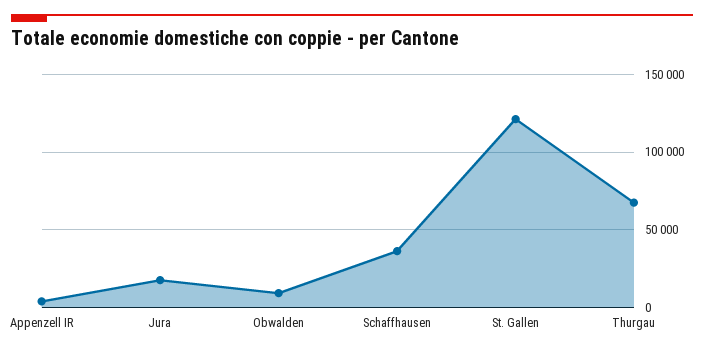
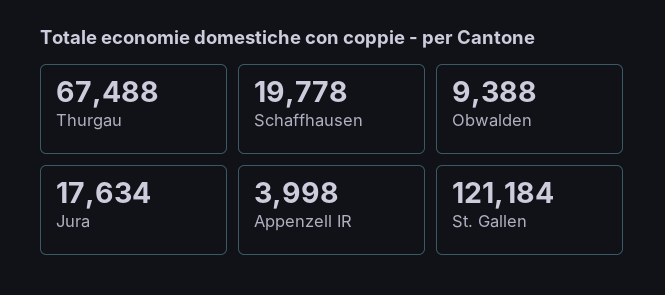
  {
    "Appenzell IR": 3998,
    "Jura": 17634,
    "Obwalden": 9388,
-   "Schaffhausen": 35000,
+   "Schaffhausen": 19778,
    "St. Gallen": 121184,
    "Thurgau": 67488
  }

